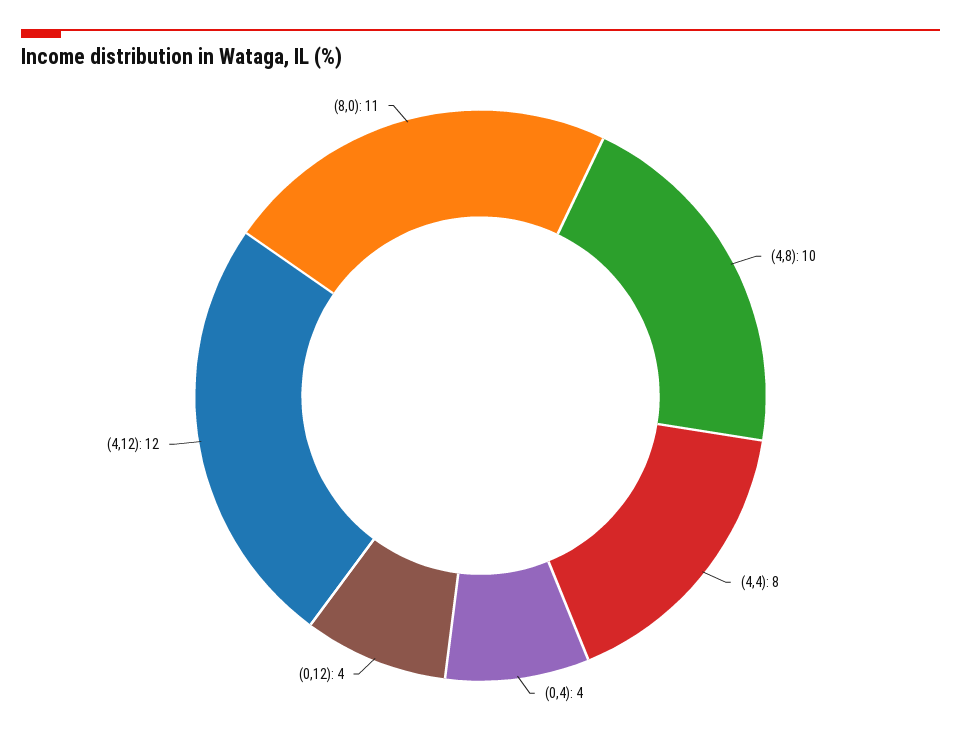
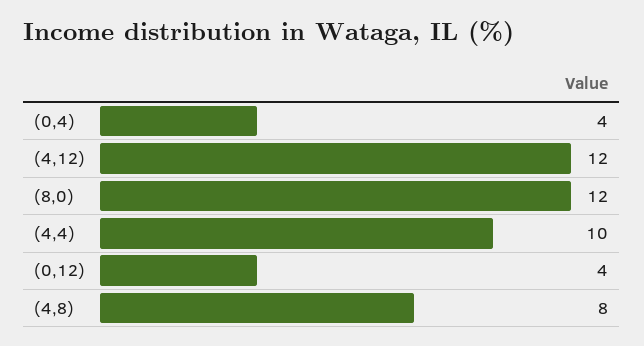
  {
-   "(4,8)": 10,
+   "(4,8)": 8,
-   "(4,4)": 8,
+   "(4,4)": 10,
    "(0,4)": 4,
    "(0,12)": 4,
    "(4,12)": 12,
-   "(8,0)": 11
+   "(8,0)": 12
  }

